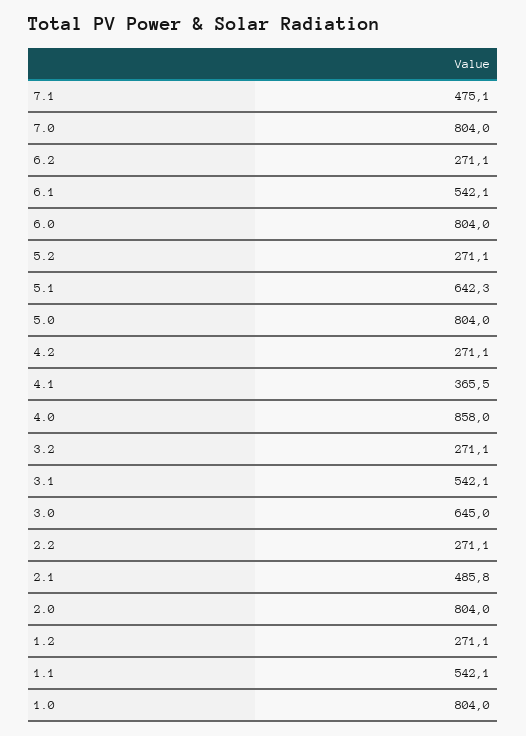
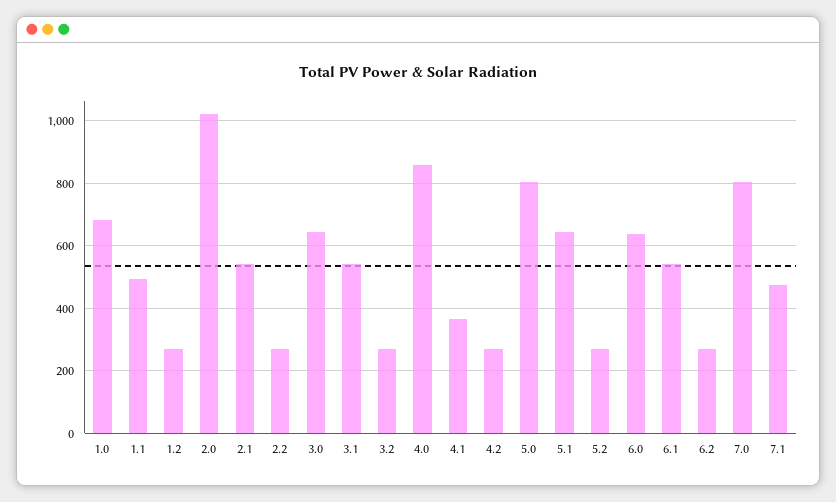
  {
    "7.1": 475.1,
    "7.0": 804,
    "6.2": 271.1,
    "6.1": 542.1,
-   "6.0": 804,
+   "6.0": 640,
    "5.2": 271.1,
    "5.1": 642.3,
    "5.0": 804,
    "4.2": 271.1,
    "4.1": 365.5,
    "4.0": 858,
    "3.2": 271.1,
    "3.1": 542.1,
    "3.0": 645,
    "2.2": 271.1,
-   "2.1": 485.8,
+   "2.1": 540,
-   "2.0": 804,
+   "2.0": 1020,
    "1.2": 271.1,
-   "1.1": 542.1,
+   "1.1": 500,
-   "1.0": 804
+   "1.0": 680
  }

